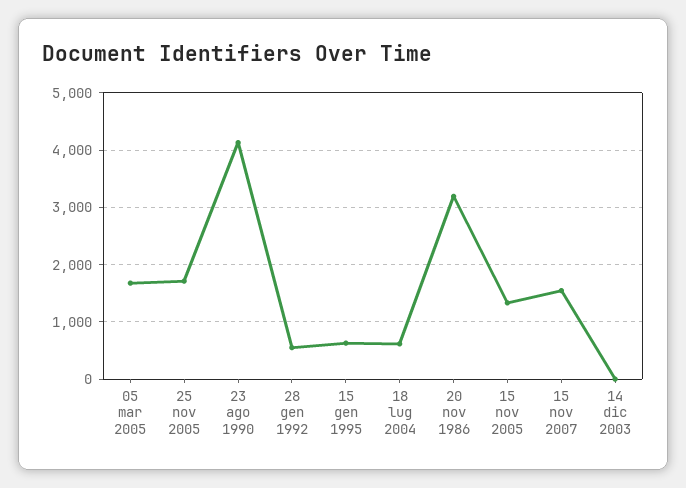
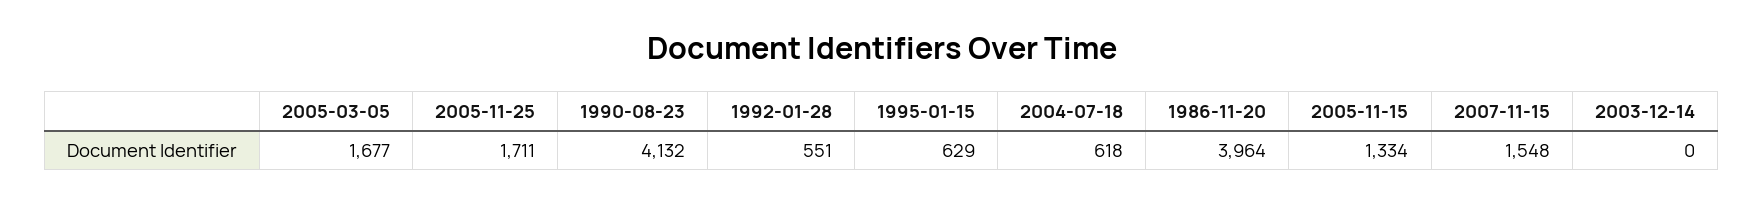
  {
    "05 mar 2005": 1677,
    "25 nov 2005": 1711,
    "23 ago 1990": 4132,
    "28 gen 1992": 551,
    "15 gen 1995": 629,
    "18 lug 2004": 618,
-   "20 nov 1986": 3200,
+   "20 nov 1986": 3964,
    "15 nov 2005": 1334,
    "15 nov 2007": 1548,
    "14 dic 2003": 0
  }

